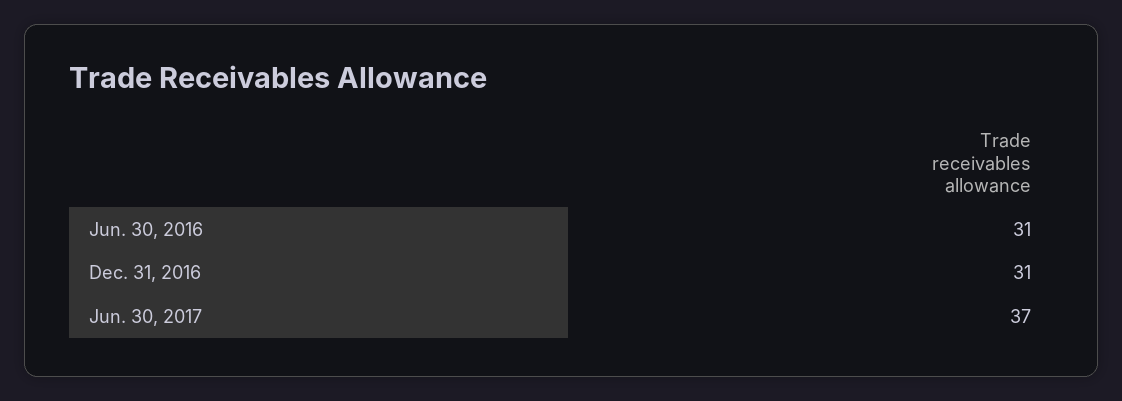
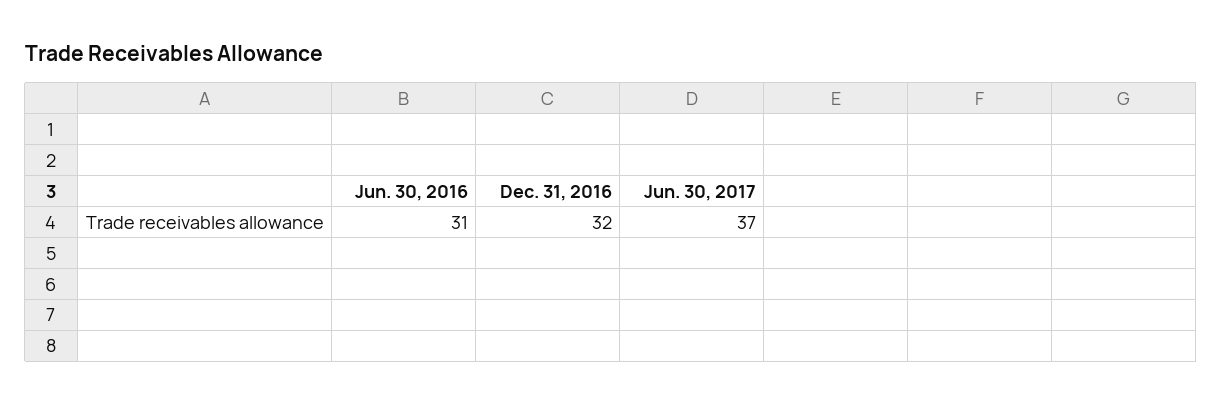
  {
    "Jun. 30, 2016": 31,
-   "Dec. 31, 2016": 31,
+   "Dec. 31, 2016": 32,
    "Jun. 30, 2017": 37
  }

